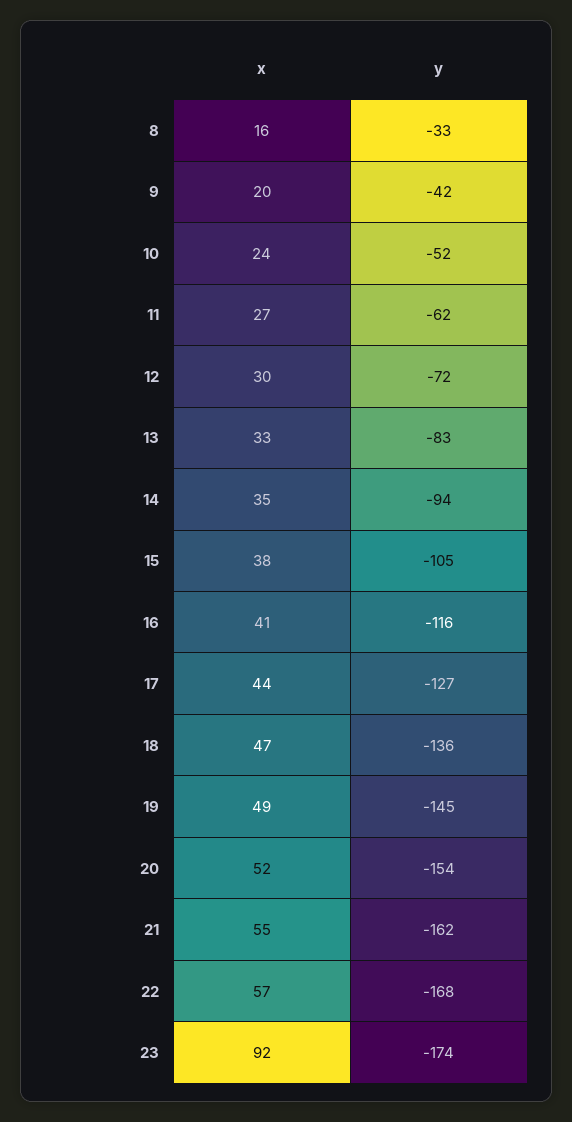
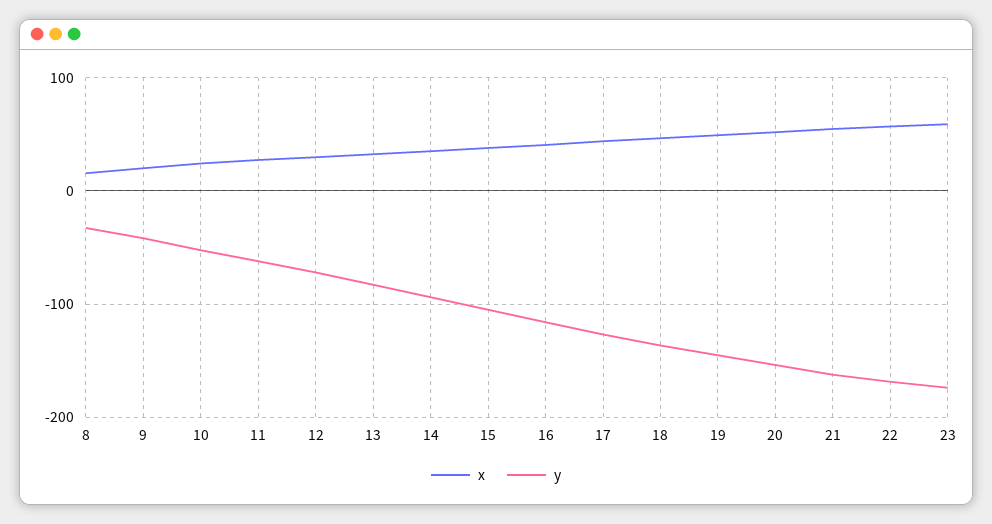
  {
    "x": {
      "8": 16,
      "9": 20,
      "10": 24,
      "11": 27,
      "12": 30,
      "13": 33,
      "14": 35,
      "15": 38,
      "16": 41,
      "17": 44,
      "18": 47,
      "19": 49,
      "20": 52,
      "21": 55,
      "22": 57,
-     "23": 92
+     "23": 60
    },
    "y": {
      "8": -33,
      "9": -42,
      "10": -52,
      "11": -62,
      "12": -72,
      "13": -83,
      "14": -94,
      "15": -105,
      "16": -116,
      "17": -127,
      "18": -136,
      "19": -145,
      "20": -154,
      "21": -162,
      "22": -168,
      "23": -174
    }
  }

